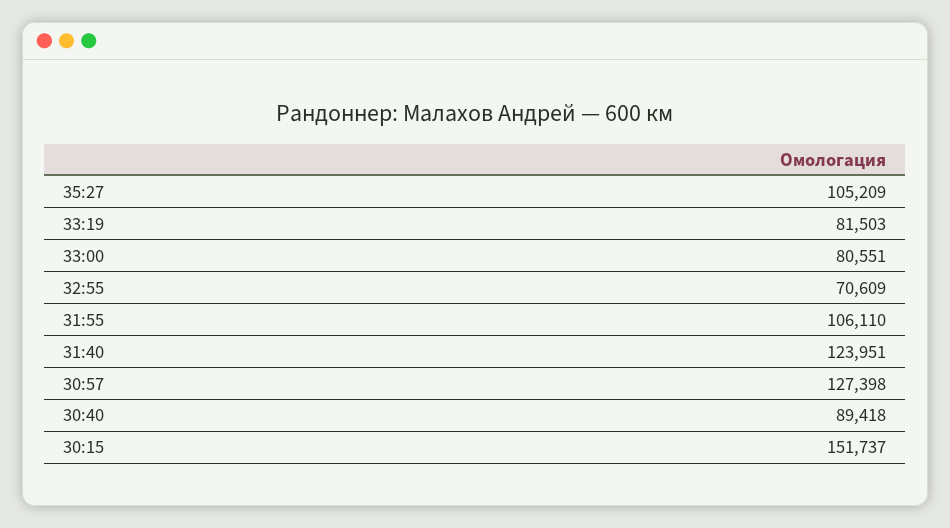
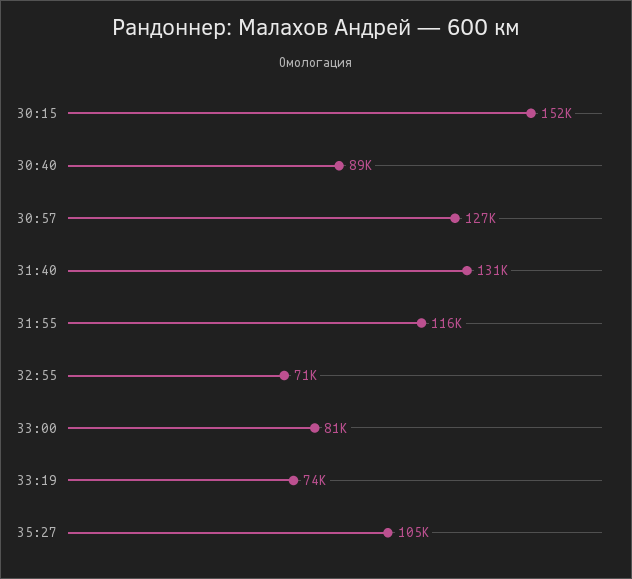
  {
    "35:27": 105209,
-   "33:19": 81503,
+   "33:19": 74000,
    "33:00": 80551,
    "32:55": 70609,
-   "31:55": 106110,
+   "31:55": 116000,
-   "31:40": 123951,
+   "31:40": 131000,
    "30:57": 127398,
    "30:40": 89418,
    "30:15": 151737
  }

